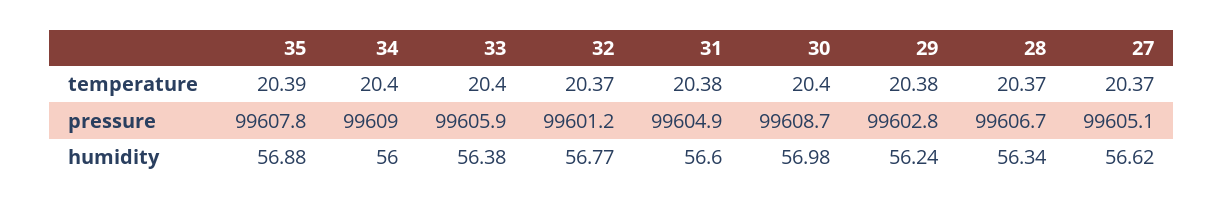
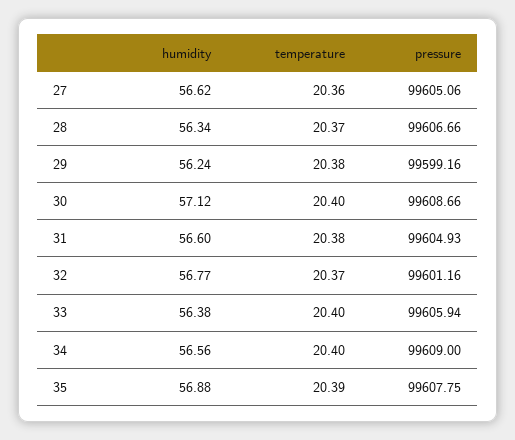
  {
    "35": {
      "temperature": 20.39,
      "pressure": 99607.75,
      "humidity": 56.88
    },
    "34": {
      "temperature": 20.4,
      "pressure": 99609,
-     "humidity": 56
+     "humidity": 56.56
    },
    "33": {
      "temperature": 20.4,
      "pressure": 99605.94,
      "humidity": 56.38
    },
    "32": {
      "temperature": 20.37,
      "pressure": 99601.16,
      "humidity": 56.77
    },
    "31": {
      "temperature": 20.38,
      "pressure": 99604.93,
      "humidity": 56.6
    },
    "30": {
      "temperature": 20.4,
      "pressure": 99608.66,
-     "humidity": 56.98
+     "humidity": 57.12
    },
    "29": {
      "temperature": 20.38,
-     "pressure": 99602.8,
+     "pressure": 99599.16,
      "humidity": 56.24
    },
    "28": {
      "temperature": 20.37,
      "pressure": 99606.66,
      "humidity": 56.34
    },
    "27": {
-     "temperature": 20.37,
+     "temperature": 20.36,
      "pressure": 99605.06,
      "humidity": 56.62
    }
  }

